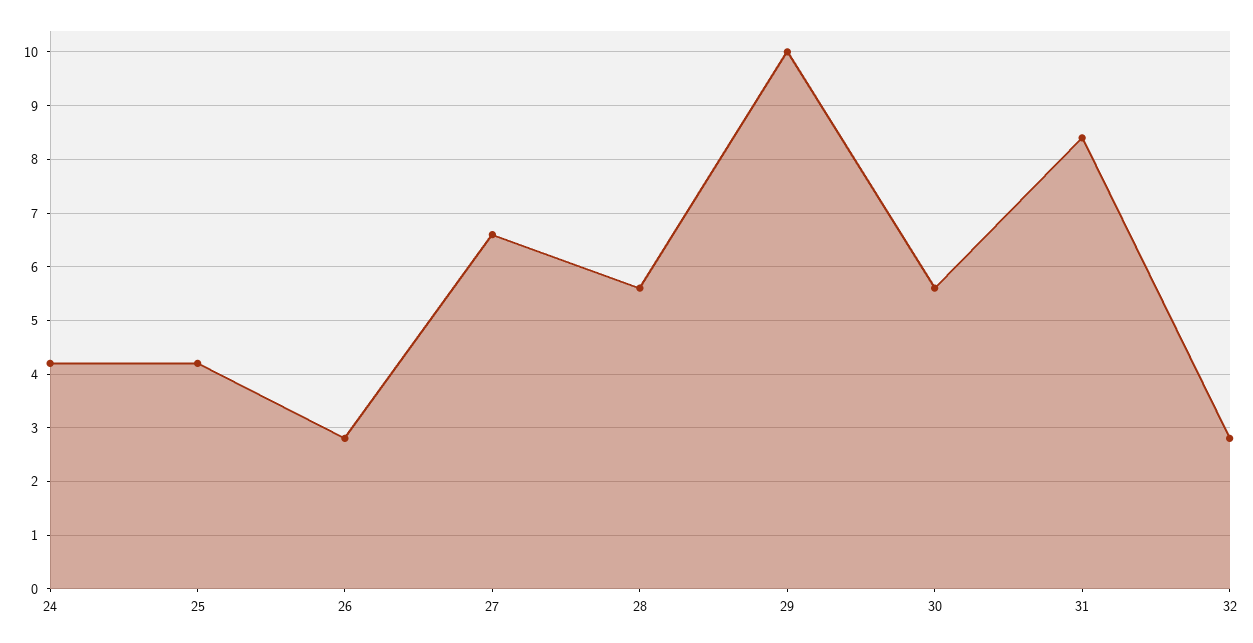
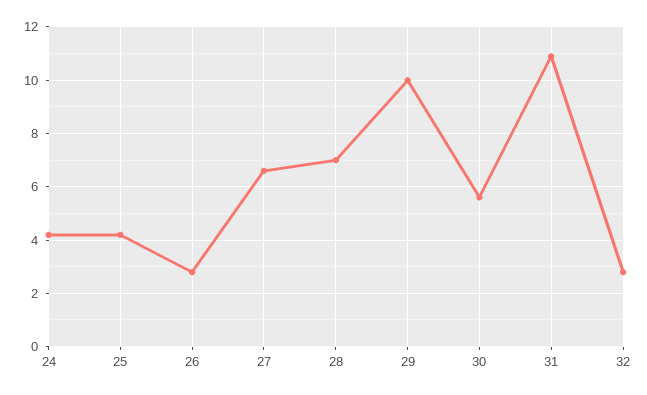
  {
    "24": 4,
    "25": 4,
    "26": 3,
    "27": 6.5,
-   "28": 5.5,
+   "28": 7,
    "29": 10,
    "30": 5.5,
-   "31": 8.5,
+   "31": 11,
    "32": 3
  }

